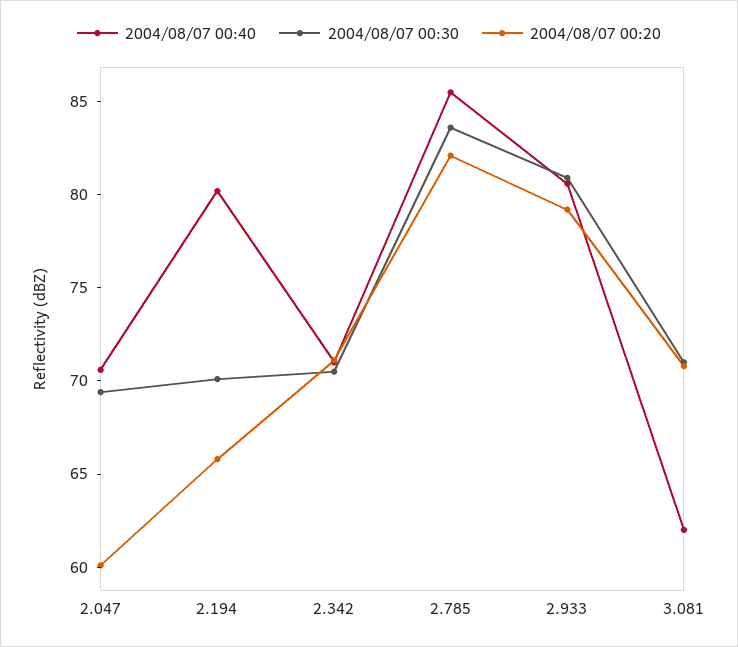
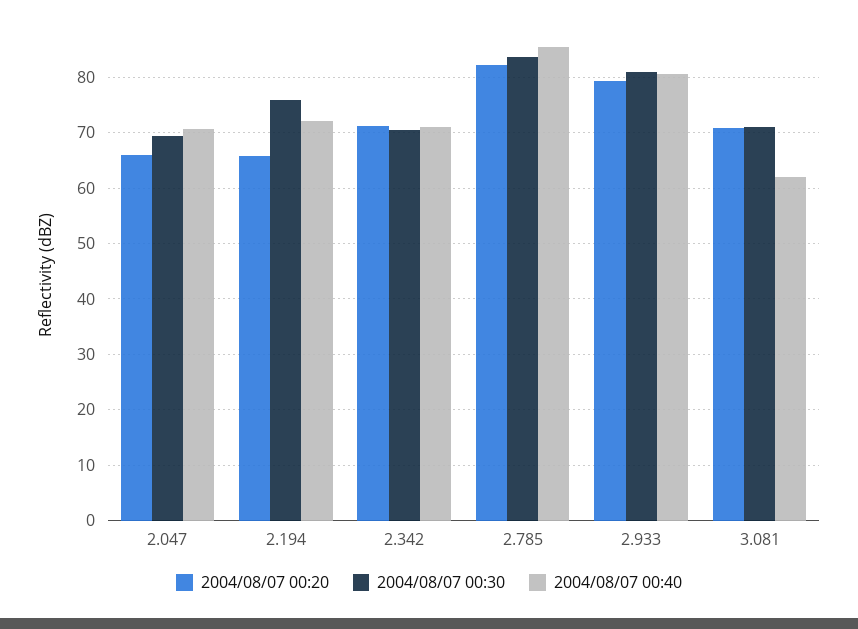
  {
    "2004/08/07 00:40": {
      "2.047": 71,
-     "2.194": 80,
+     "2.194": 72,
      "2.342": 71,
      "2.785": 86,
      "2.933": 81,
      "3.081": 62
    },
    "2004/08/07 00:30": {
      "2.047": 69,
-     "2.194": 70,
+     "2.194": 76,
      "2.342": 71,
      "2.785": 84,
      "2.933": 81,
      "3.081": 71
    },
    "2004/08/07 00:20": {
-     "2.047": 60,
+     "2.047": 66,
      "2.194": 66,
      "2.342": 71,
      "2.785": 82,
      "2.933": 79,
      "3.081": 71
    }
  }

